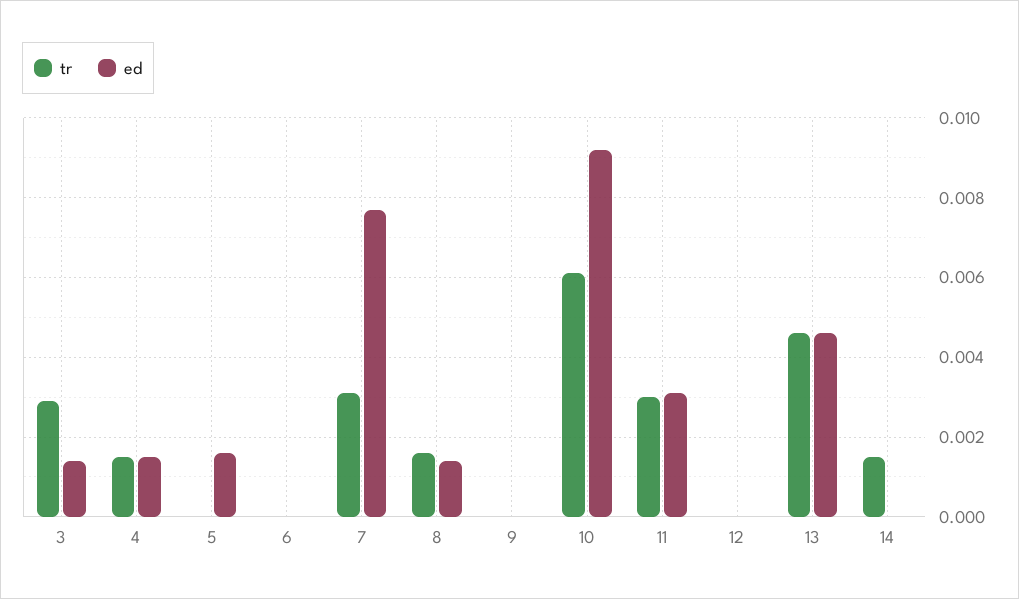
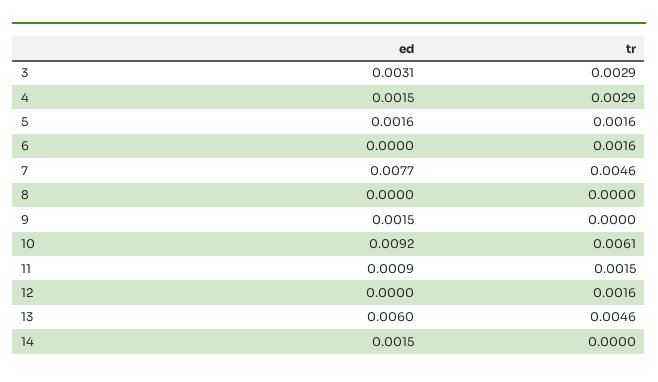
  {
    "tr": {
      "3": 0.0029,
-     "4": 0.0015,
+     "4": 0.0029,
-     "5": 0,
+     "5": 0.0016,
-     "6": 0,
+     "6": 0.0016,
-     "7": 0.003,
+     "7": 0.0046,
-     "8": 0.0015,
+     "8": 0,
      "9": 0,
      "10": 0.0061,
-     "11": 0.003,
+     "11": 0.0015,
-     "12": 0,
+     "12": 0.0016,
      "13": 0.0046,
-     "14": 0.0015
+     "14": 0
    },
    "ed": {
-     "3": 0.0015,
+     "3": 0.0031,
      "4": 0.0015,
      "5": 0.0016,
      "6": 0,
      "7": 0.0077,
-     "8": 0.0015,
+     "8": 0,
-     "9": 0,
+     "9": 0.0015,
      "10": 0.0092,
-     "11": 0.003,
+     "11": 0.0009,
      "12": 0,
-     "13": 0.0045,
+     "13": 0.006,
-     "14": 0
+     "14": 0.0015
    }
  }

